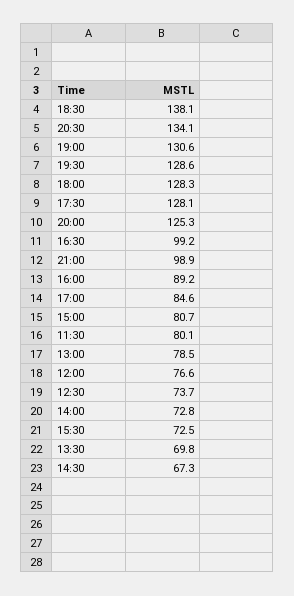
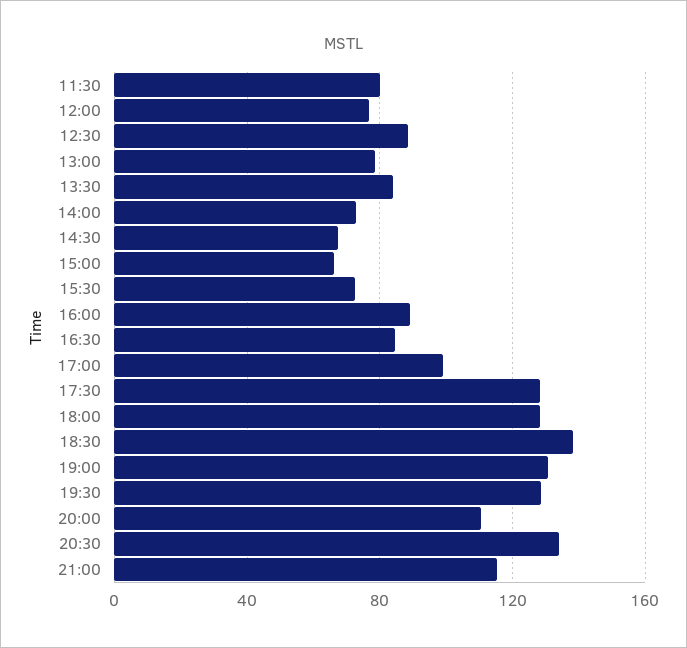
  {
    "18:30": 138.1,
    "20:30": 134.1,
    "19:00": 130.6,
    "19:30": 128.6,
    "18:00": 128.3,
    "17:30": 128.1,
-   "20:00": 125.3,
+   "20:00": 110,
-   "16:30": 99.2,
+   "16:30": 85,
-   "21:00": 98.9,
+   "21:00": 115,
    "16:00": 89.2,
-   "17:00": 84.6,
+   "17:00": 100,
-   "15:00": 80.7,
+   "15:00": 65,
    "11:30": 80.1,
    "13:00": 78.5,
    "12:00": 76.6,
-   "12:30": 73.7,
+   "12:30": 90,
    "14:00": 72.8,
    "15:30": 72.5,
-   "13:30": 69.8,
+   "13:30": 85,
    "14:30": 67.3
  }

